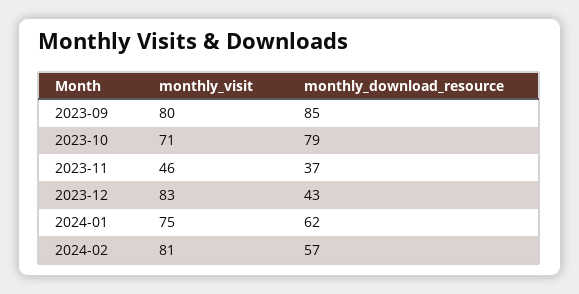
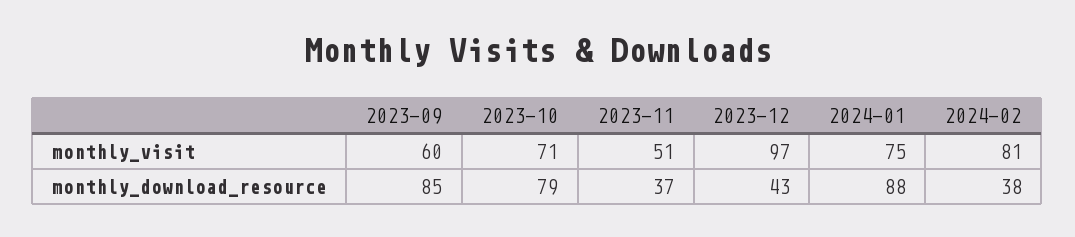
  {
    "monthly_visit": {
-     "2023-09": 80,
+     "2023-09": 60,
      "2023-10": 71,
-     "2023-11": 46,
+     "2023-11": 51,
-     "2023-12": 83,
+     "2023-12": 97,
      "2024-01": 75,
      "2024-02": 81
    },
    "monthly_download_resource": {
      "2023-09": 85,
      "2023-10": 79,
      "2023-11": 37,
      "2023-12": 43,
-     "2024-01": 62,
+     "2024-01": 88,
-     "2024-02": 57
+     "2024-02": 38
    }
  }

